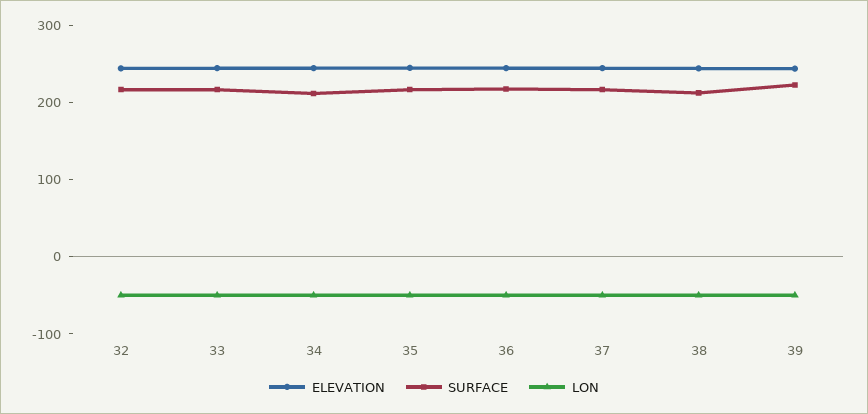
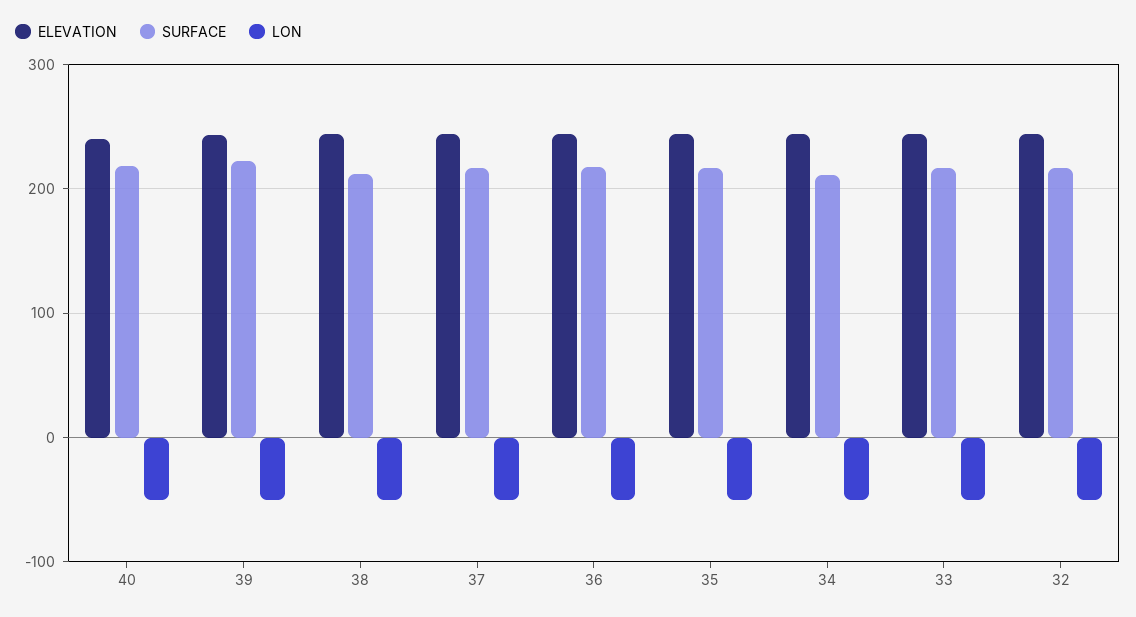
  {
    "ELEVATION": {
      "32": 240,
      "33": 240,
      "34": 240,
      "35": 240,
      "36": 240,
      "37": 240,
      "38": 240,
-     "39": 240
+     "39": 240,
+     "40": 240
    },
    "SURFACE": {
      "32": 220,
      "33": 220,
      "34": 210,
      "35": 220,
      "36": 220,
      "37": 220,
      "38": 210,
-     "39": 220
+     "39": 220,
+     "40": 220
    },
    "LON": {
      "32": -50,
      "33": -50,
      "34": -50,
      "35": -50,
      "36": -50,
      "37": -50,
      "38": -50,
-     "39": -50
+     "39": -50,
+     "40": -50
    }
  }

